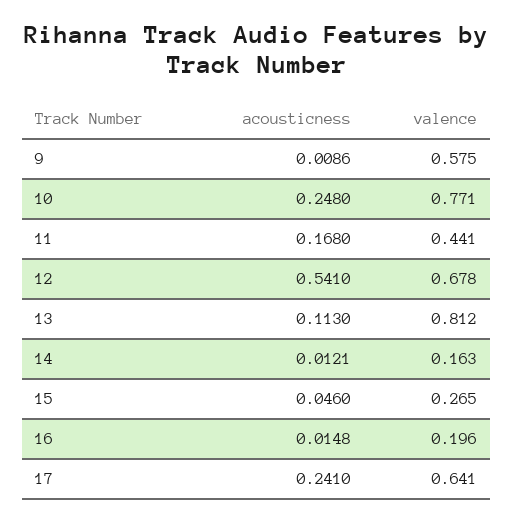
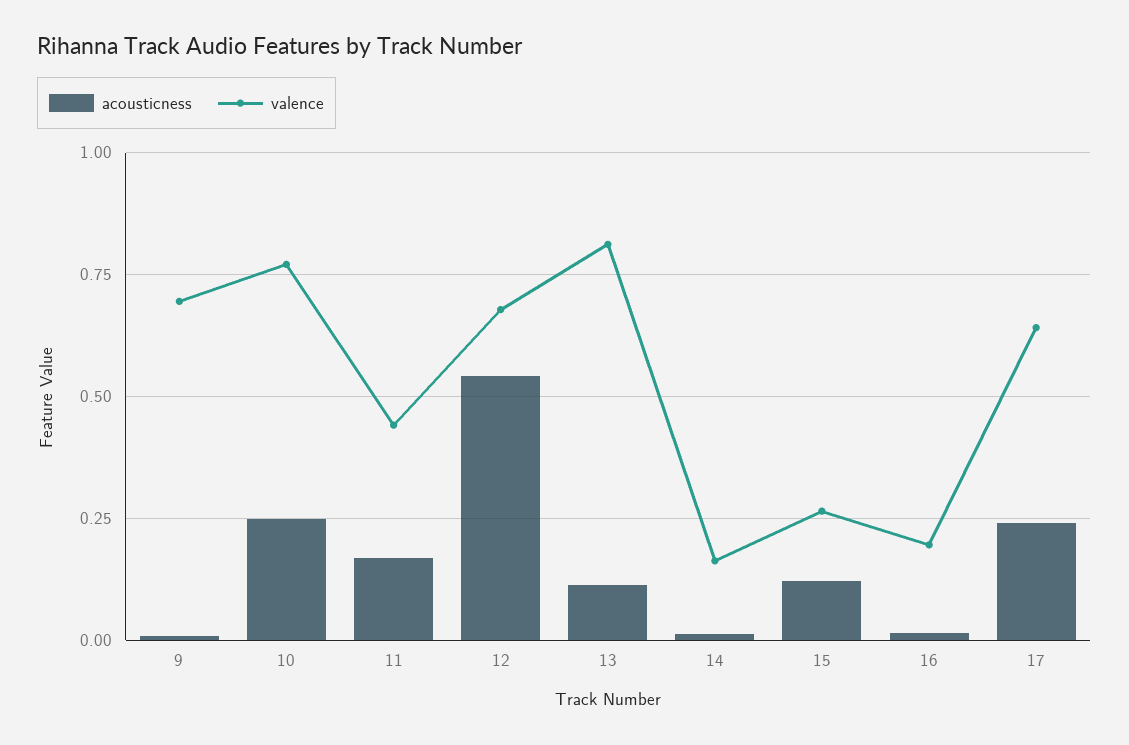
  {
    "acousticness": {
      "9": 0.0086,
      "10": 0.248,
      "11": 0.168,
      "12": 0.541,
      "13": 0.113,
      "14": 0.0121,
-     "15": 0.046,
+     "15": 0.125,
      "16": 0.0148,
      "17": 0.241
    },
    "valence": {
-     "9": 0.575,
+     "9": 0.7,
      "10": 0.771,
      "11": 0.441,
      "12": 0.678,
      "13": 0.812,
      "14": 0.163,
      "15": 0.265,
      "16": 0.196,
      "17": 0.641
    }
  }

